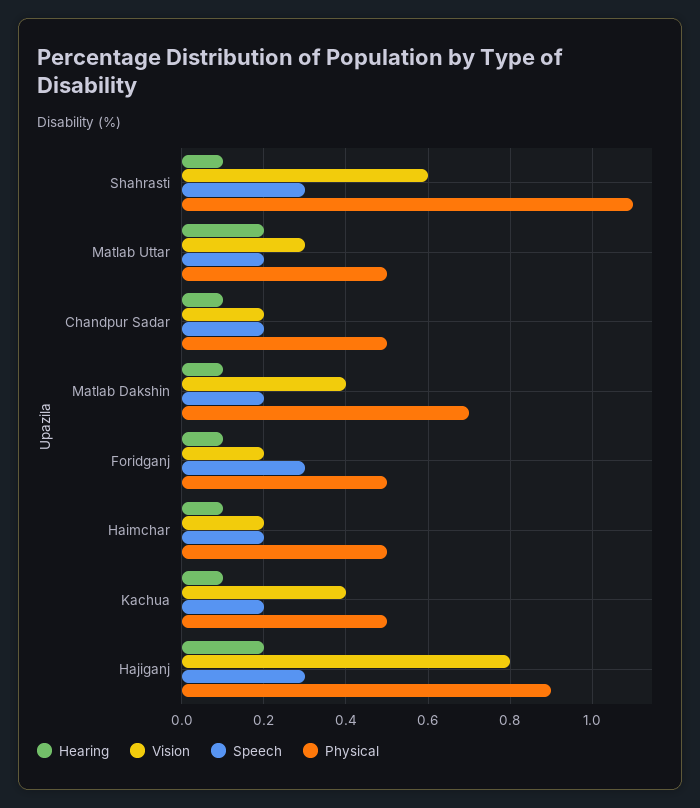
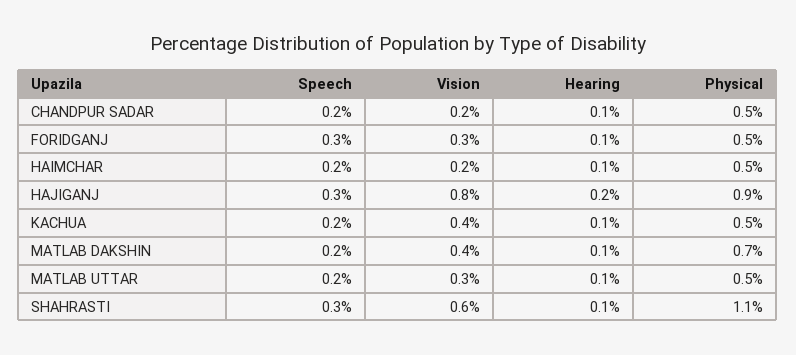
  {
    "Hearing": {
      "Shahrasti": 0.1,
-     "Matlab Uttar": 0.2,
+     "Matlab Uttar": 0.1,
      "Chandpur Sadar": 0.1,
      "Matlab Dakshin": 0.1,
      "Foridganj": 0.1,
      "Haimchar": 0.1,
      "Kachua": 0.1,
      "Hajiganj": 0.2
    },
    "Vision": {
      "Shahrasti": 0.6,
      "Matlab Uttar": 0.3,
      "Chandpur Sadar": 0.2,
      "Matlab Dakshin": 0.4,
-     "Foridganj": 0.2,
+     "Foridganj": 0.3,
      "Haimchar": 0.2,
      "Kachua": 0.4,
      "Hajiganj": 0.8
    },
    "Speech": {
      "Shahrasti": 0.3,
      "Matlab Uttar": 0.2,
      "Chandpur Sadar": 0.2,
      "Matlab Dakshin": 0.2,
      "Foridganj": 0.3,
      "Haimchar": 0.2,
      "Kachua": 0.2,
      "Hajiganj": 0.3
    },
    "Physical": {
      "Shahrasti": 1.1,
      "Matlab Uttar": 0.5,
      "Chandpur Sadar": 0.5,
      "Matlab Dakshin": 0.7,
      "Foridganj": 0.5,
      "Haimchar": 0.5,
      "Kachua": 0.5,
      "Hajiganj": 0.9
    }
  }

